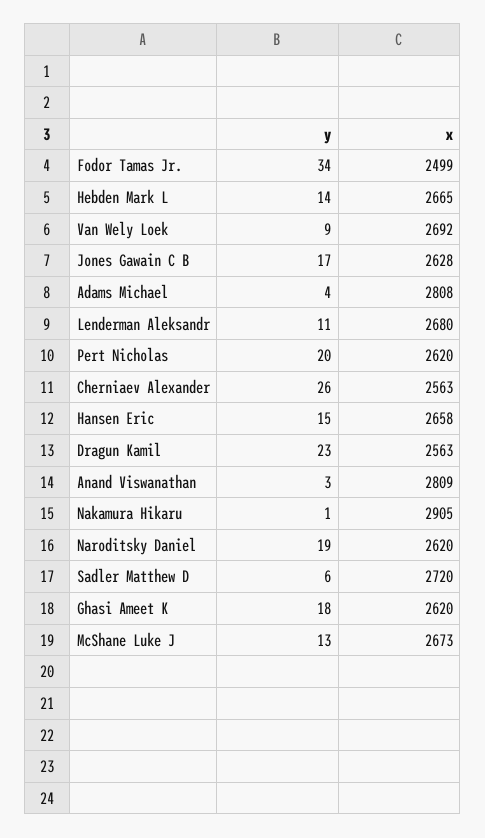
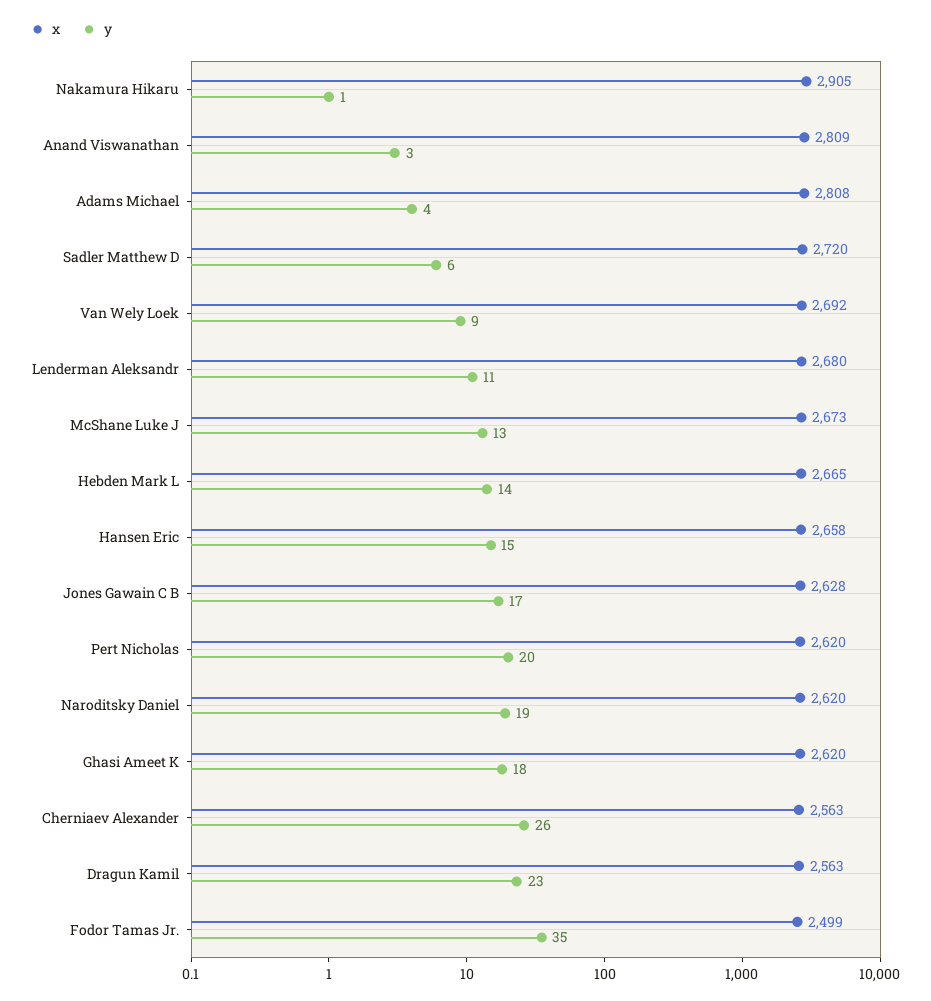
  {
    "y": {
-     "Fodor Tamas Jr.": 34,
+     "Fodor Tamas Jr.": 35,
      "Hebden Mark L": 14,
      "Van Wely Loek": 9,
      "Jones Gawain C B": 17,
      "Adams Michael": 4,
      "Lenderman Aleksandr": 11,
      "Pert Nicholas": 20,
      "Cherniaev Alexander": 26,
      "Hansen Eric": 15,
      "Dragun Kamil": 23,
      "Anand Viswanathan": 3,
      "Nakamura Hikaru": 1,
      "Naroditsky Daniel": 19,
      "Sadler Matthew D": 6,
      "Ghasi Ameet K": 18,
      "McShane Luke J": 13
    },
    "x": {
      "Fodor Tamas Jr.": 2499,
      "Hebden Mark L": 2665,
      "Van Wely Loek": 2692,
      "Jones Gawain C B": 2628,
      "Adams Michael": 2808,
      "Lenderman Aleksandr": 2680,
      "Pert Nicholas": 2620,
      "Cherniaev Alexander": 2563,
      "Hansen Eric": 2658,
      "Dragun Kamil": 2563,
      "Anand Viswanathan": 2809,
      "Nakamura Hikaru": 2905,
      "Naroditsky Daniel": 2620,
      "Sadler Matthew D": 2720,
      "Ghasi Ameet K": 2620,
      "McShane Luke J": 2673
    }
  }

